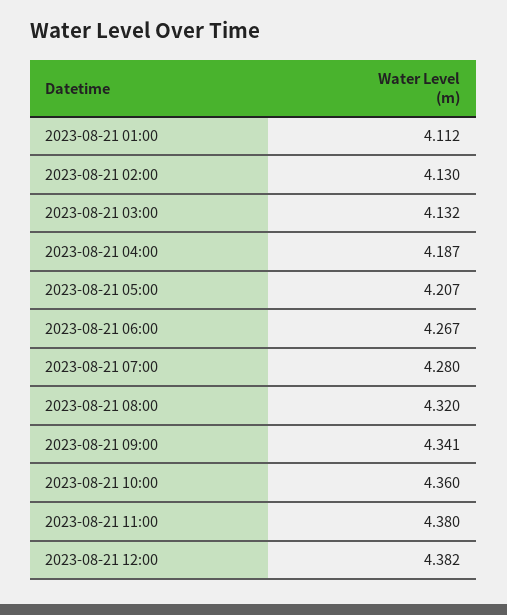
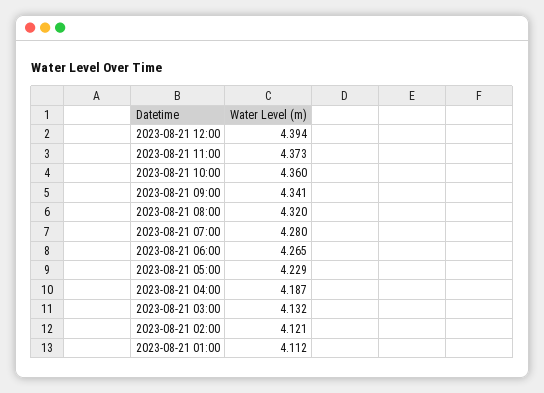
  {
    "2023-08-21 01:00": 4.112,
-   "2023-08-21 02:00": 4.13,
+   "2023-08-21 02:00": 4.121,
    "2023-08-21 03:00": 4.132,
    "2023-08-21 04:00": 4.187,
-   "2023-08-21 05:00": 4.207,
+   "2023-08-21 05:00": 4.229,
-   "2023-08-21 06:00": 4.267,
+   "2023-08-21 06:00": 4.265,
    "2023-08-21 07:00": 4.28,
    "2023-08-21 08:00": 4.32,
    "2023-08-21 09:00": 4.341,
    "2023-08-21 10:00": 4.36,
-   "2023-08-21 11:00": 4.38,
+   "2023-08-21 11:00": 4.373,
-   "2023-08-21 12:00": 4.382
+   "2023-08-21 12:00": 4.394
  }

